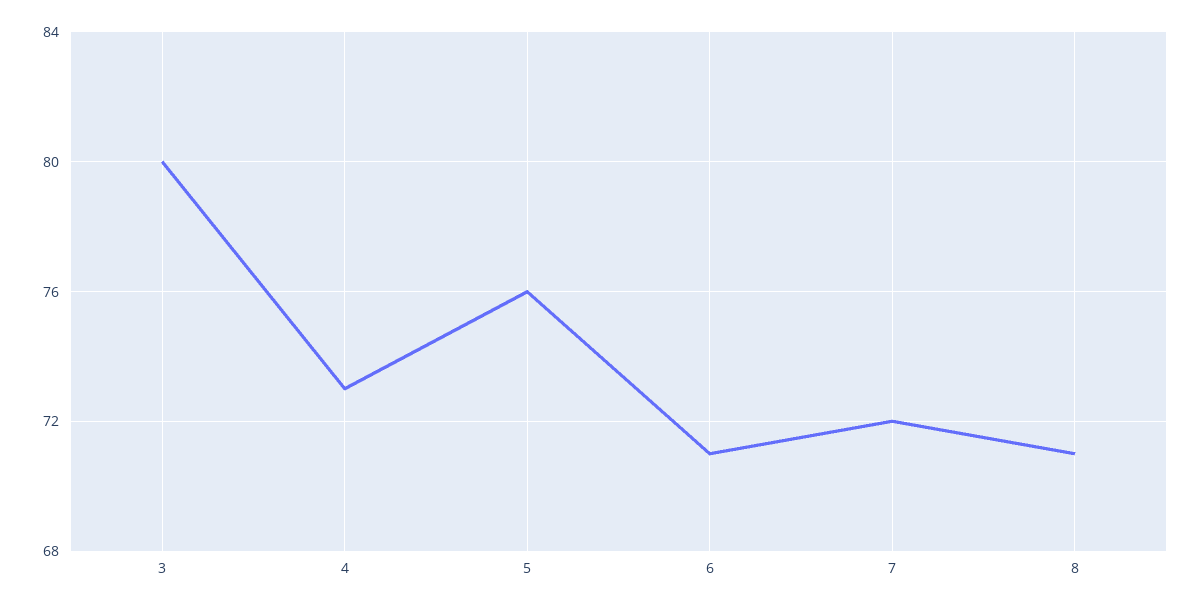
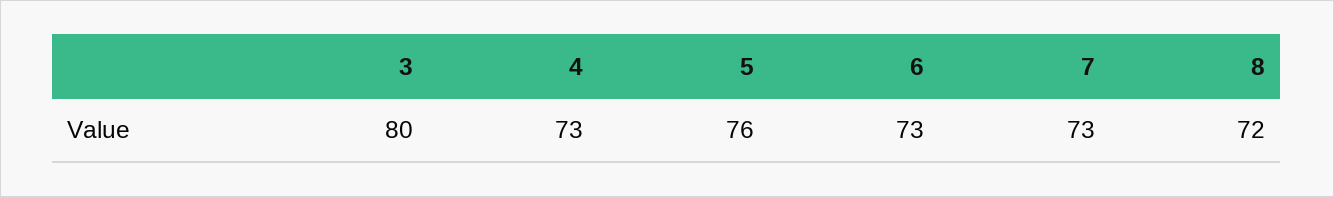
  {
    "3": 80,
    "4": 73,
    "5": 76,
-   "6": 71,
+   "6": 73,
-   "7": 72,
+   "7": 73,
-   "8": 71
+   "8": 72
  }

